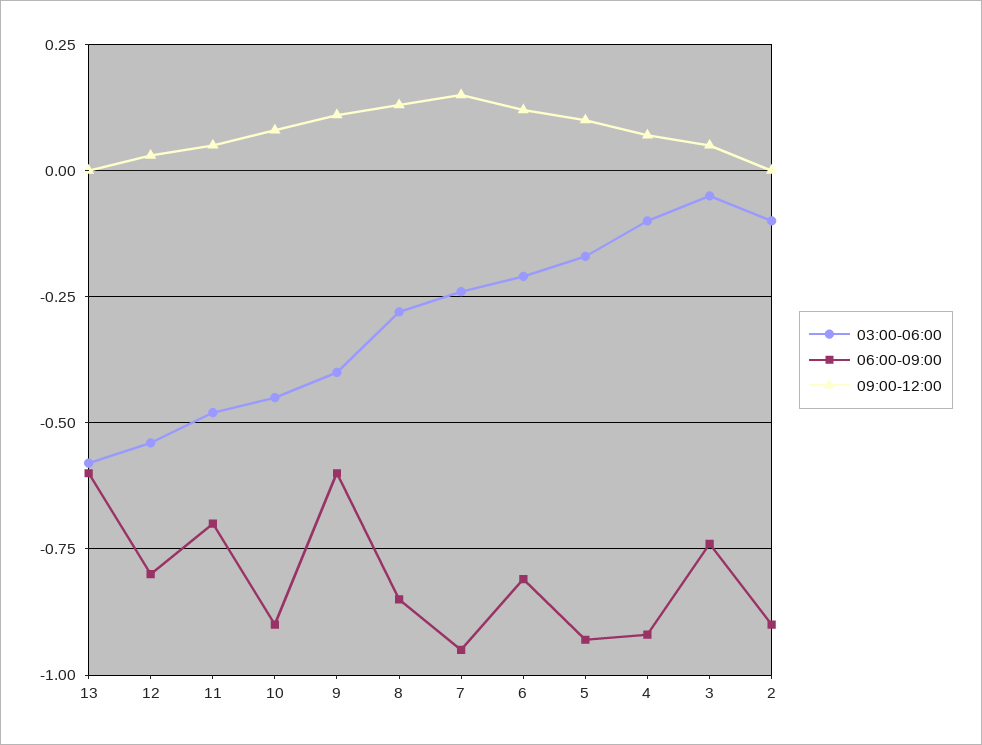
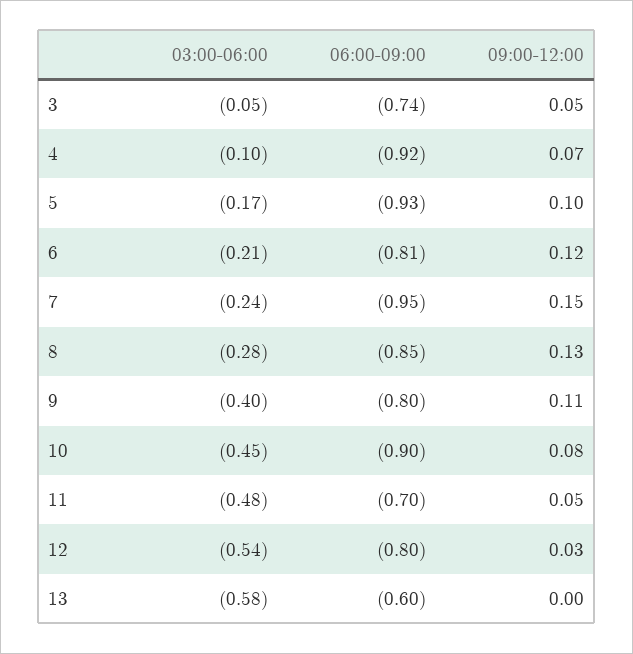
  {
    "03:00-06:00": {
      "13": -0.58,
      "12": -0.54,
      "11": -0.48,
      "10": -0.45,
      "9": -0.4,
      "8": -0.28,
      "7": -0.24,
      "6": -0.21,
      "5": -0.17,
      "4": -0.1,
-     "3": -0.05,
+     "3": -0.05
-     "2": -0.1
    },
    "06:00-09:00": {
      "13": -0.6,
      "12": -0.8,
      "11": -0.7,
      "10": -0.9,
-     "9": -0.6,
+     "9": -0.8,
      "8": -0.85,
      "7": -0.95,
      "6": -0.81,
      "5": -0.93,
      "4": -0.92,
-     "3": -0.74,
+     "3": -0.74
-     "2": -0.9
    },
    "09:00-12:00": {
      "13": 0,
      "12": 0.03,
      "11": 0.05,
      "10": 0.08,
      "9": 0.11,
      "8": 0.13,
      "7": 0.15,
      "6": 0.12,
      "5": 0.1,
      "4": 0.07,
-     "3": 0.05,
+     "3": 0.05
-     "2": 0
    }
  }

